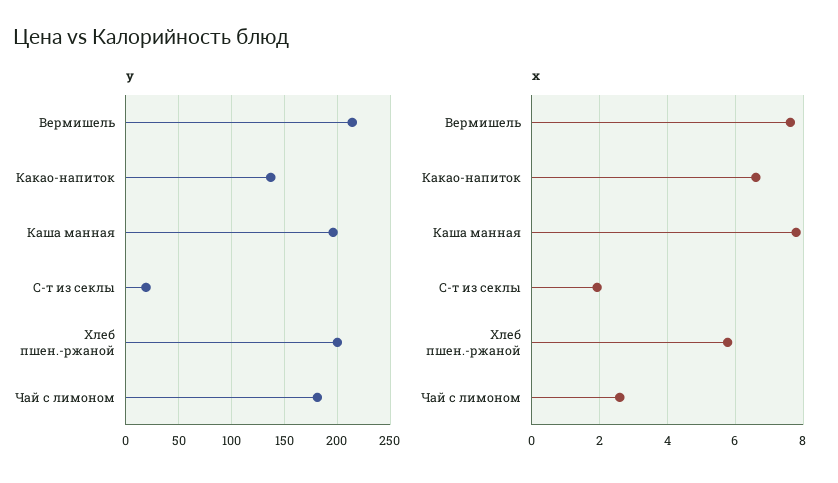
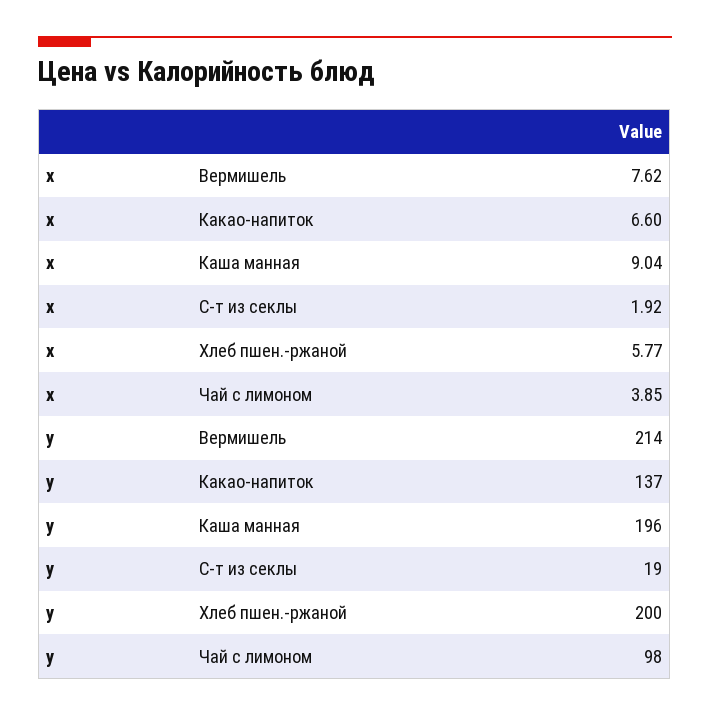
  {
    "y": {
      "Вермишель": 214,
      "Какао-напиток": 137,
      "Каша манная": 196,
      "С-т из секлы": 19,
      "Хлеб пшен.-ржаной": 200,
-     "Чай с лимоном": 180
+     "Чай с лимоном": 98
    },
    "x": {
      "Вермишель": 7.62,
      "Какао-напиток": 6.6,
-     "Каша манная": 7.8,
+     "Каша манная": 9.04,
      "С-т из секлы": 1.92,
      "Хлеб пшен.-ржаной": 5.77,
-     "Чай с лимоном": 2.6
+     "Чай с лимоном": 3.85
    }
  }

